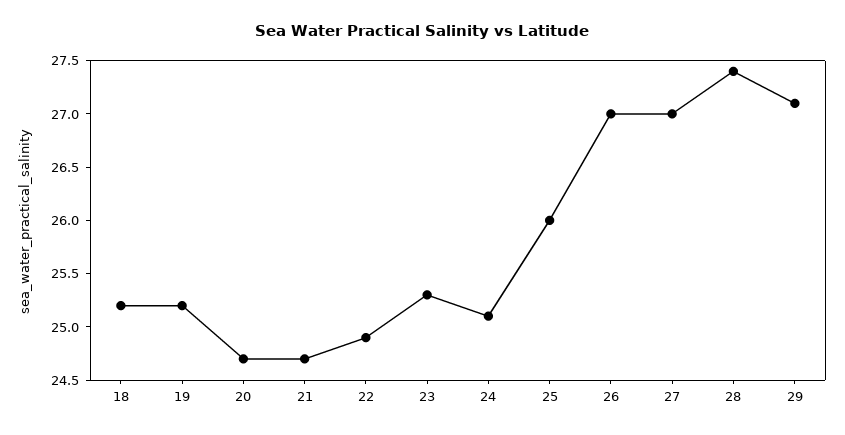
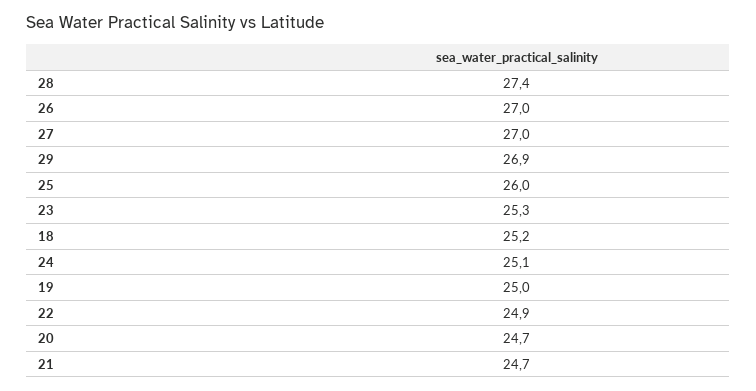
  {
    "18": 25.2,
-   "19": 25.2,
+   "19": 25,
    "20": 24.7,
    "21": 24.7,
    "22": 24.9,
    "23": 25.3,
    "24": 25.1,
    "25": 26,
    "26": 27,
    "27": 27,
    "28": 27.4,
-   "29": 27.1
+   "29": 26.9
  }

